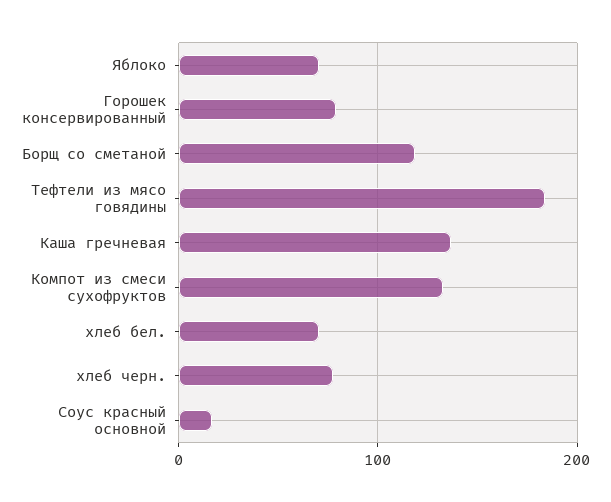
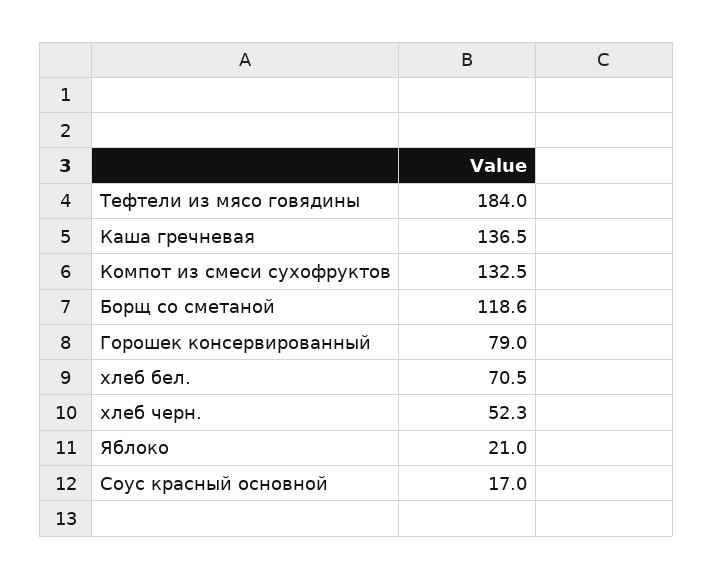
  {
-   "Яблоко": 70,
+   "Яблоко": 21,
    "Горошек консервированный": 79,
    "Борщ со сметаной": 118.6,
    "Тефтели из мясо говядины": 184,
    "Каша гречневая": 136.5,
    "Компот из смеси сухофруктов": 132.5,
    "хлеб бел.": 70.5,
-   "хлеб черн.": 80,
+   "хлеб черн.": 52.3,
    "Соус красный основной": 17
  }

